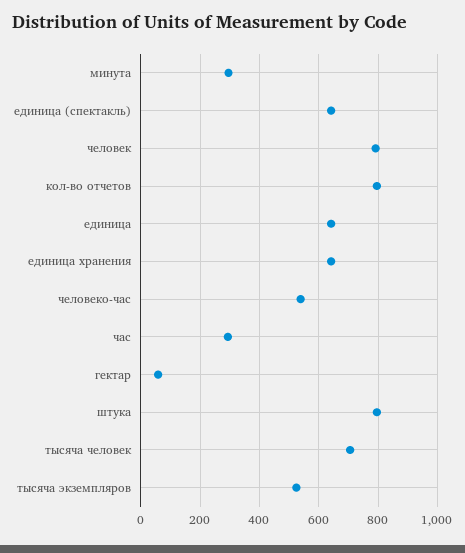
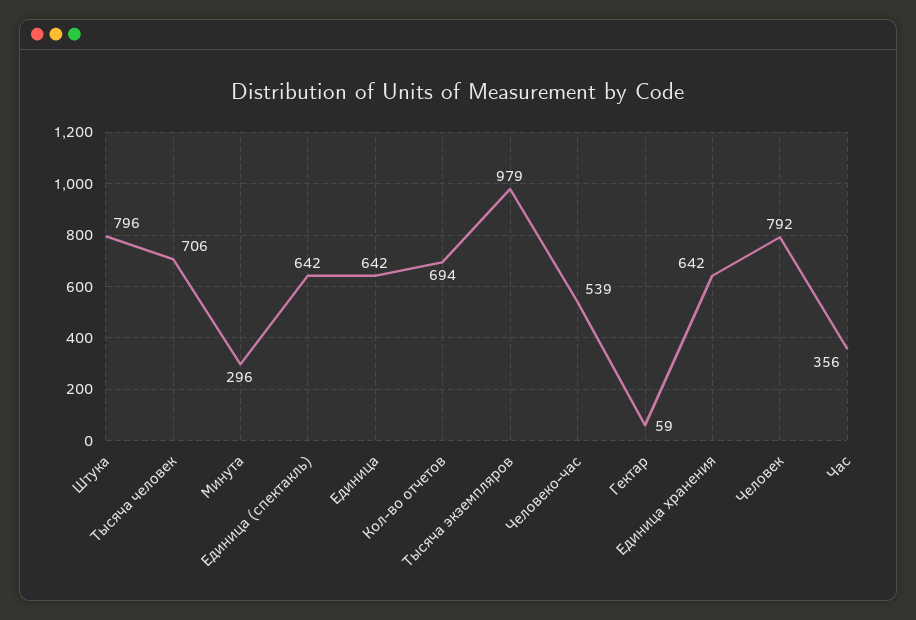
  {
    "минута": 296,
    "единица (спектакль)": 642,
    "человек": 792,
-   "кол-во отчетов": 800,
+   "кол-во отчетов": 694,
    "единица": 642,
    "единица хранения": 642,
    "человеко-час": 539,
-   "час": 300,
+   "час": 356,
    "гектар": 59,
    "штука": 796,
    "тысяча человек": 706,
-   "тысяча экземпляров": 525
+   "тысяча экземпляров": 979
  }

